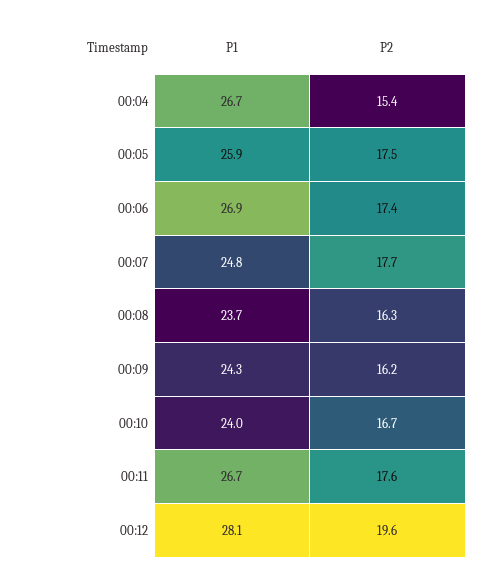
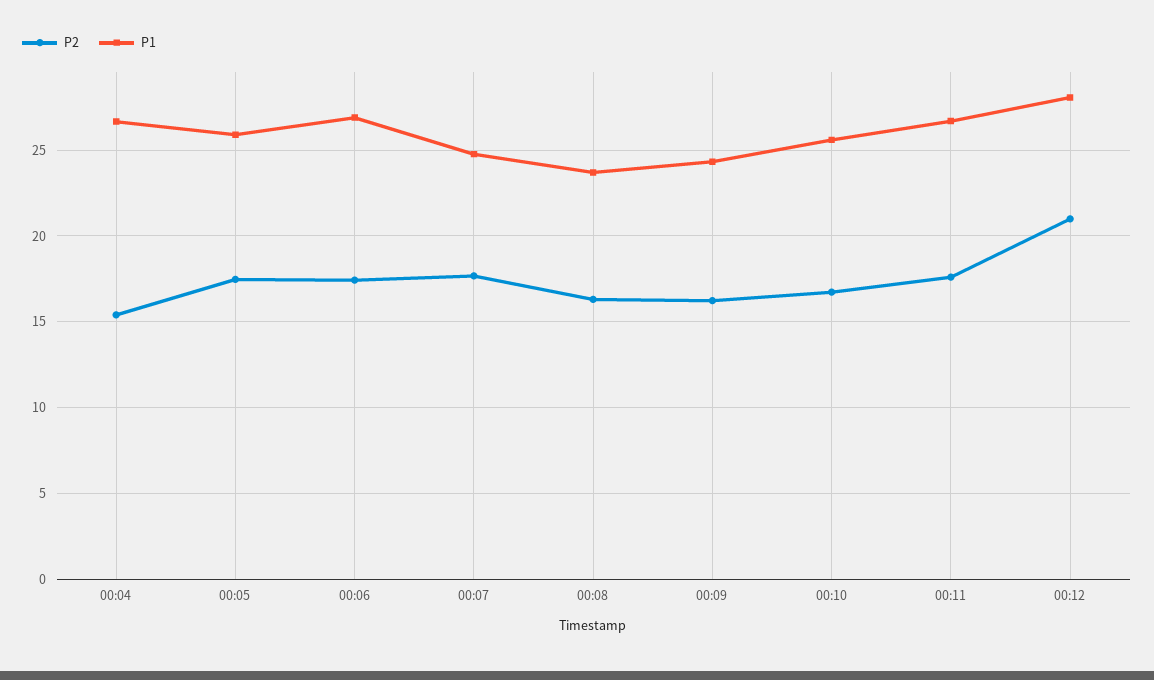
  {
    "P1": {
      "00:04": 26.7,
      "00:05": 25.9,
      "00:06": 26.9,
      "00:07": 24.8,
      "00:08": 23.7,
      "00:09": 24.3,
-     "00:10": 24,
+     "00:10": 25.5,
      "00:11": 26.7,
      "00:12": 28.1
    },
    "P2": {
      "00:04": 15.4,
      "00:05": 17.5,
      "00:06": 17.4,
      "00:07": 17.7,
      "00:08": 16.3,
      "00:09": 16.2,
      "00:10": 16.7,
      "00:11": 17.6,
-     "00:12": 19.6
+     "00:12": 21
    }
  }

